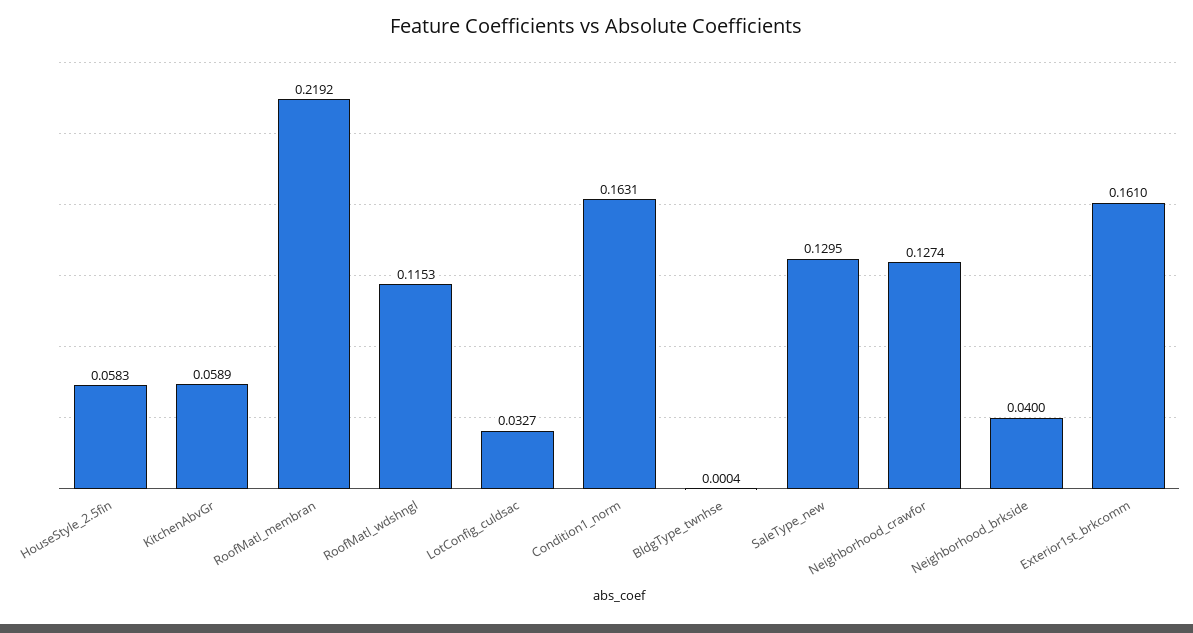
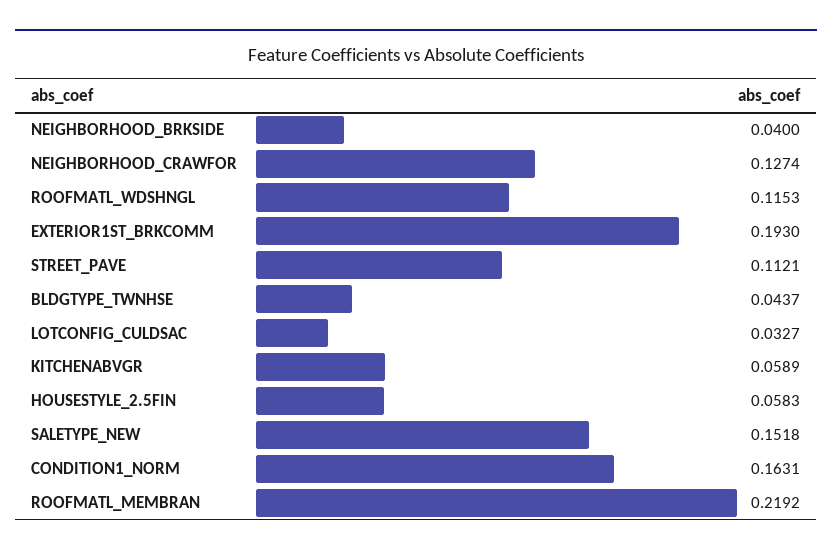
  {
    "HouseStyle_2.5fin": 0.0583,
    "KitchenAbvGr": 0.0589,
    "RoofMatl_membran": 0.2192,
    "RoofMatl_wdshngl": 0.1153,
    "LotConfig_culdsac": 0.0327,
    "Condition1_norm": 0.1631,
-   "BldgType_twnhse": 0.0004,
+   "BldgType_twnhse": 0.0437,
-   "SaleType_new": 0.1295,
+   "SaleType_new": 0.1518,
    "Neighborhood_crawfor": 0.1274,
    "Neighborhood_brkside": 0.04,
-   "Exterior1st_brkcomm": 0.161
+   "Exterior1st_brkcomm": 0.193,
+   "STREET_PAVE": 0.1121
  }

